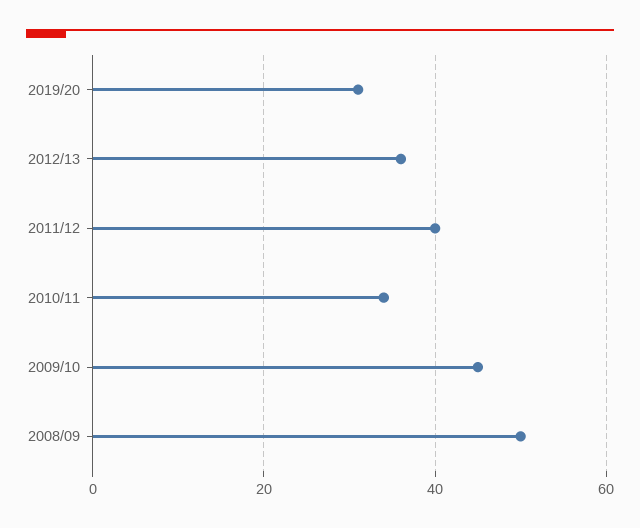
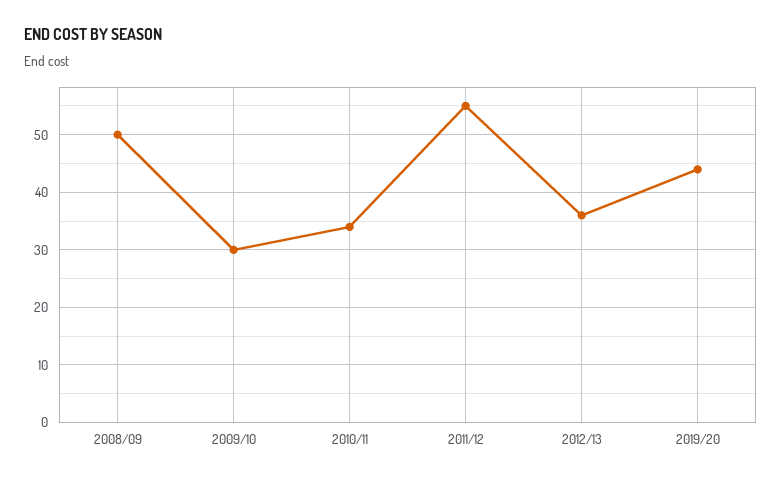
  {
-   "2019/20": 30,
+   "2019/20": 45,
    "2012/13": 35,
-   "2011/12": 40,
+   "2011/12": 55,
    "2010/11": 35,
-   "2009/10": 45,
+   "2009/10": 30,
    "2008/09": 50
  }

